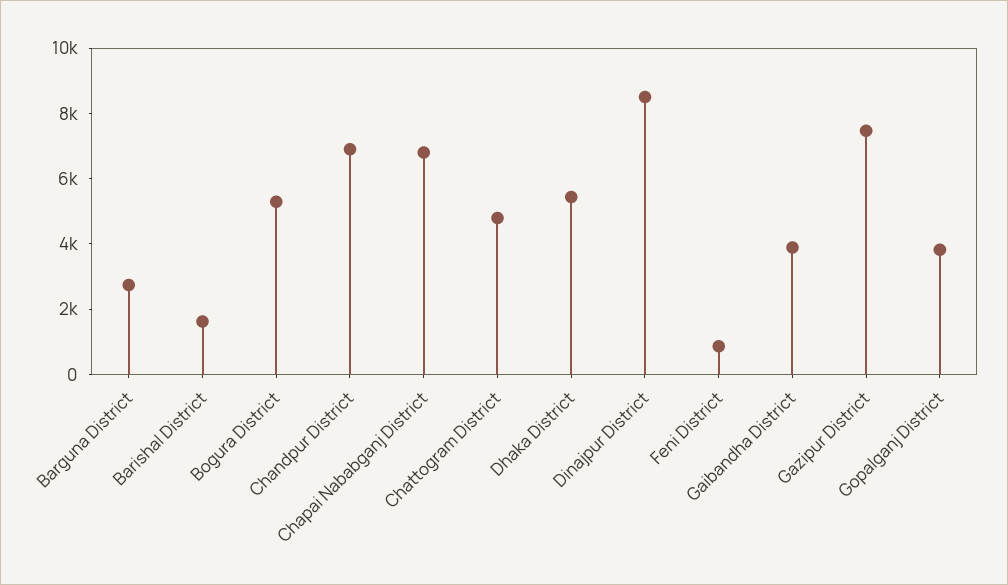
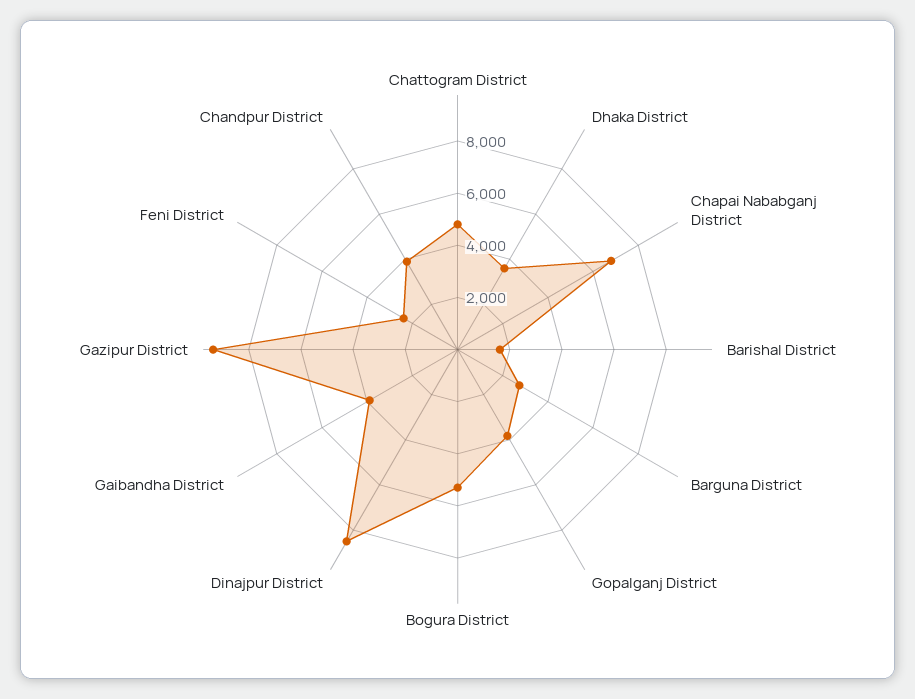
  {
    "Barguna District": 2500,
    "Barishal District": 1500,
    "Bogura District": 5500,
-   "Chandpur District": 7000,
+   "Chandpur District": 4000,
    "Chapai Nababganj District": 7000,
    "Chattogram District": 5000,
-   "Dhaka District": 5500,
+   "Dhaka District": 3500,
    "Dinajpur District": 8500,
-   "Feni District": 1000,
+   "Feni District": 2500,
    "Gaibandha District": 4000,
-   "Gazipur District": 7500,
+   "Gazipur District": 9500,
    "Gopalganj District": 4000
  }

